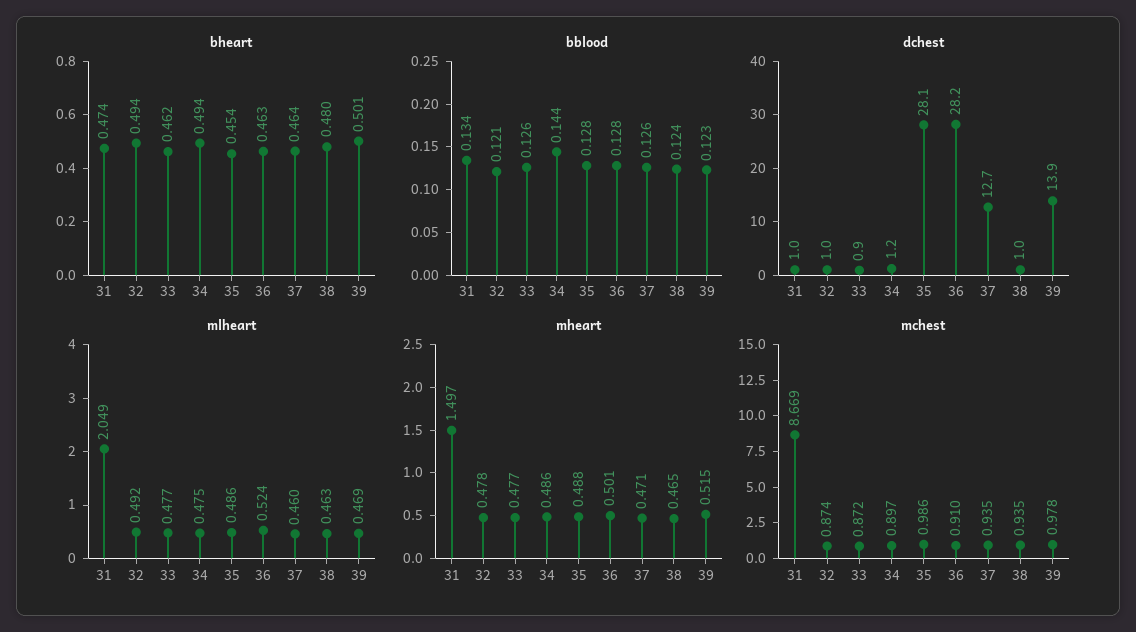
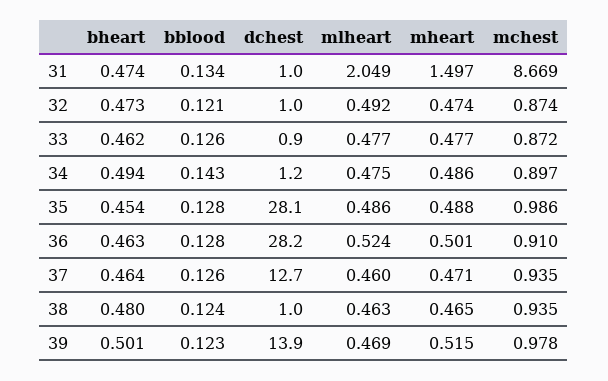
  {
    "bheart": {
      "31": 0.474,
-     "32": 0.494,
+     "32": 0.473,
      "33": 0.462,
      "34": 0.494,
      "35": 0.454,
      "36": 0.463,
      "37": 0.464,
      "38": 0.48,
      "39": 0.501
    },
    "bblood": {
      "31": 0.134,
      "32": 0.121,
      "33": 0.126,
-     "34": 0.144,
+     "34": 0.143,
      "35": 0.128,
      "36": 0.128,
      "37": 0.126,
      "38": 0.124,
      "39": 0.123
    },
    "dchest": {
      "31": 1,
      "32": 1,
      "33": 0.9,
      "34": 1.2,
      "35": 28.1,
      "36": 28.2,
      "37": 12.7,
      "38": 1,
      "39": 13.9
    },
    "mlheart": {
      "31": 2.049,
      "32": 0.492,
      "33": 0.477,
      "34": 0.475,
      "35": 0.486,
      "36": 0.524,
      "37": 0.46,
      "38": 0.463,
      "39": 0.469
    },
    "mheart": {
      "31": 1.497,
-     "32": 0.478,
+     "32": 0.474,
      "33": 0.477,
      "34": 0.486,
      "35": 0.488,
      "36": 0.501,
      "37": 0.471,
      "38": 0.465,
      "39": 0.515
    },
    "mchest": {
      "31": 8.669,
      "32": 0.874,
      "33": 0.872,
      "34": 0.897,
      "35": 0.986,
      "36": 0.91,
      "37": 0.935,
      "38": 0.935,
      "39": 0.978
    }
  }

